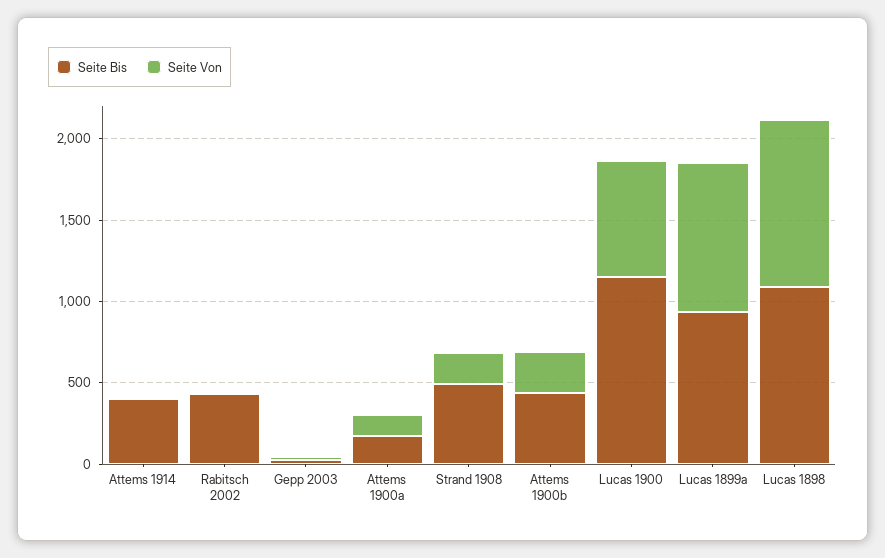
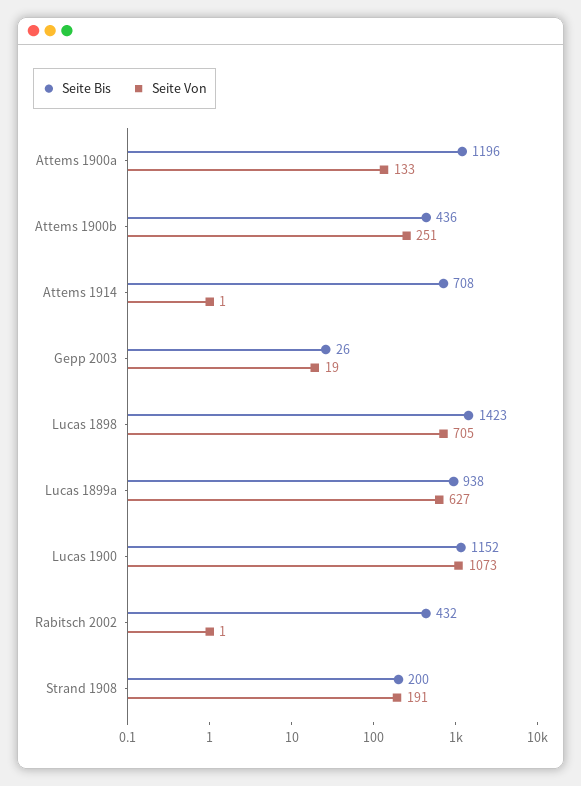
  {
    "Seite Bis": {
-     "Attems 1914": 400,
+     "Attems 1914": 708,
      "Rabitsch 2002": 432,
      "Gepp 2003": 26,
-     "Attems 1900a": 200,
+     "Attems 1900a": 1196,
-     "Strand 1908": 500,
+     "Strand 1908": 200,
      "Attems 1900b": 436,
      "Lucas 1900": 1152,
      "Lucas 1899a": 938,
-     "Lucas 1898": 1100
+     "Lucas 1898": 1423
    },
    "Seite Von": {
      "Attems 1914": 1,
      "Rabitsch 2002": 1,
      "Gepp 2003": 19,
      "Attems 1900a": 133,
      "Strand 1908": 191,
      "Attems 1900b": 251,
-     "Lucas 1900": 700,
+     "Lucas 1900": 1073,
-     "Lucas 1899a": 900,
+     "Lucas 1899a": 627,
-     "Lucas 1898": 1000
+     "Lucas 1898": 705
    }
  }

